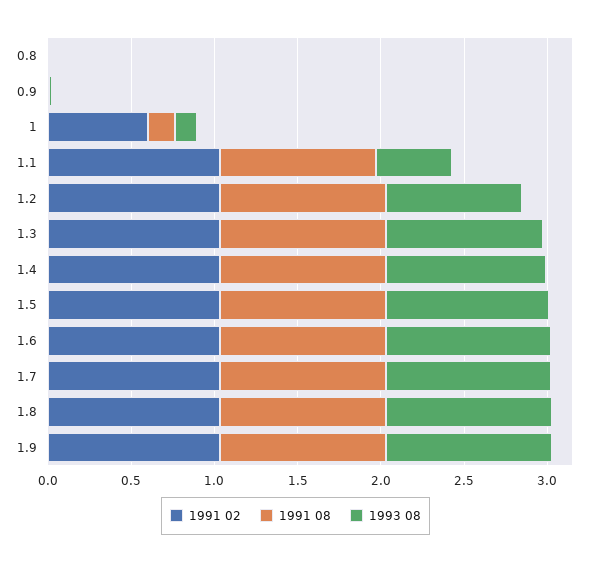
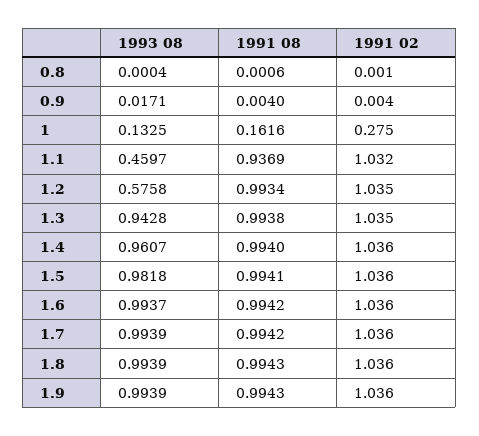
  {
    "1991 02": {
      "0.8": 0.001,
      "0.9": 0.004,
-     "1": 0.6,
+     "1": 0.275,
      "1.1": 1.032,
      "1.2": 1.035,
      "1.3": 1.035,
      "1.4": 1.036,
      "1.5": 1.036,
      "1.6": 1.036,
      "1.7": 1.036,
      "1.8": 1.036,
      "1.9": 1.036
    },
    "1991 08": {
      "0.8": 0.0006,
      "0.9": 0.004,
      "1": 0.1616,
      "1.1": 0.9369,
      "1.2": 0.9934,
      "1.3": 0.9938,
      "1.4": 0.994,
      "1.5": 0.9941,
      "1.6": 0.9942,
      "1.7": 0.9942,
      "1.8": 0.9943,
      "1.9": 0.9943
    },
    "1993 08": {
      "0.8": 0.0004,
      "0.9": 0.0171,
      "1": 0.1325,
      "1.1": 0.4597,
-     "1.2": 0.8,
+     "1.2": 0.5758,
      "1.3": 0.9428,
      "1.4": 0.9607,
      "1.5": 0.9818,
      "1.6": 0.9937,
      "1.7": 0.9939,
      "1.8": 0.9939,
      "1.9": 0.9939
    }
  }

